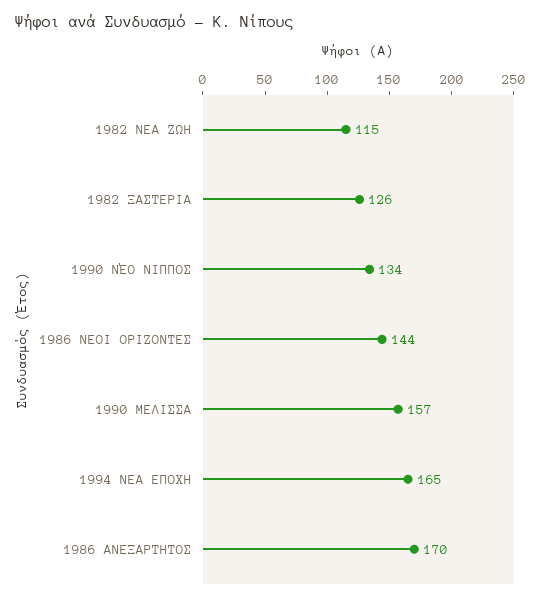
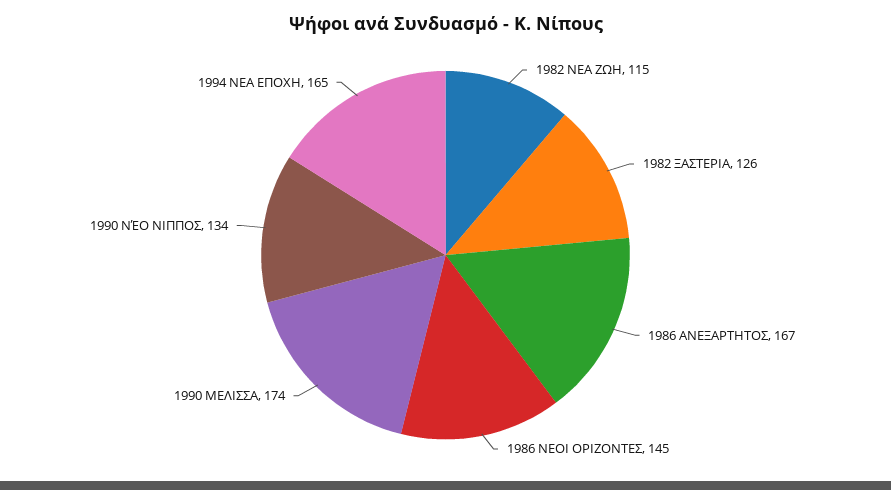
  {
    "1982 ΝΕΑ ΖΩΗ": 115,
    "1982 ΞΑΣΤΕΡΙΑ": 126,
    "1990 ΝΈΟ ΝΙΠΠΟΣ": 134,
-   "1986 ΝΕΟΙ ΟΡΙΖΟΝΤΕΣ": 144,
+   "1986 ΝΕΟΙ ΟΡΙΖΟΝΤΕΣ": 145,
-   "1990 ΜΕΛΙΣΣΑ": 157,
+   "1990 ΜΕΛΙΣΣΑ": 174,
    "1994 ΝΕΑ ΕΠΟΧΗ": 165,
-   "1986 ΑΝΕΞΑΡΤΗΤΟΣ": 170
+   "1986 ΑΝΕΞΑΡΤΗΤΟΣ": 167
  }

